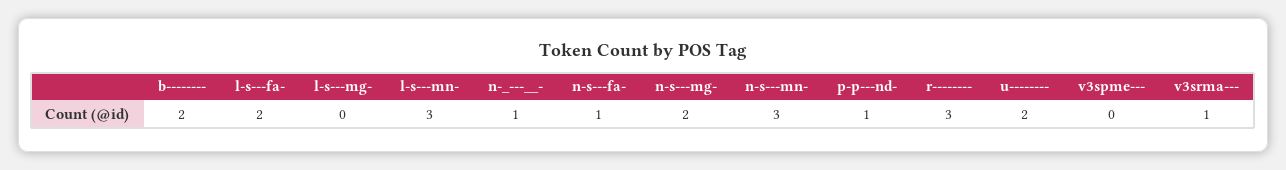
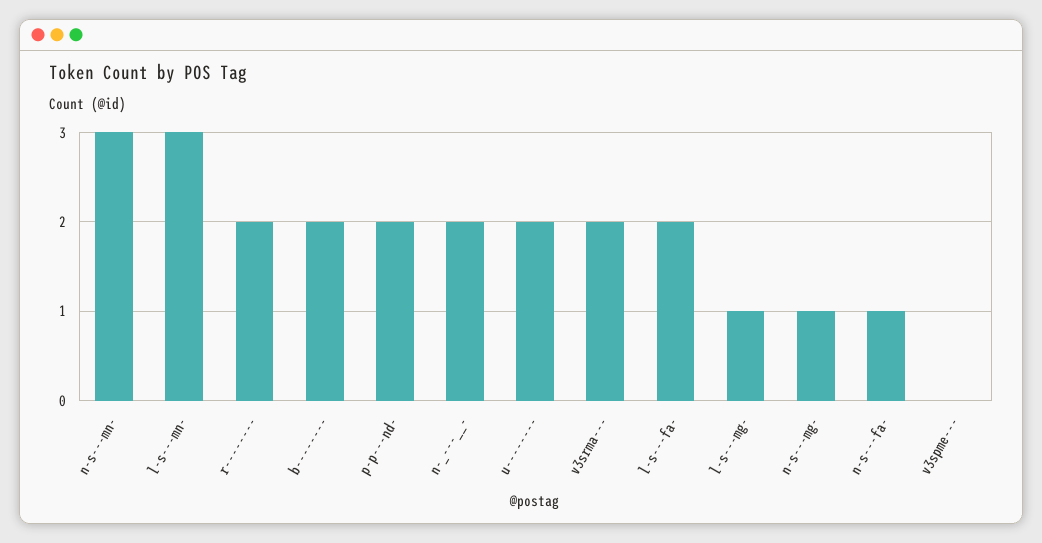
  {
    "b--------": 2,
    "l-s---fa-": 2,
-   "l-s---mg-": 0,
+   "l-s---mg-": 1,
    "l-s---mn-": 3,
-   "n-_---__-": 1,
+   "n-_---__-": 2,
    "n-s---fa-": 1,
-   "n-s---mg-": 2,
+   "n-s---mg-": 1,
    "n-s---mn-": 3,
-   "p-p---nd-": 1,
+   "p-p---nd-": 2,
-   "r--------": 3,
+   "r--------": 2,
    "u--------": 2,
    "v3spme---": 0,
-   "v3srma---": 1
+   "v3srma---": 2
  }

